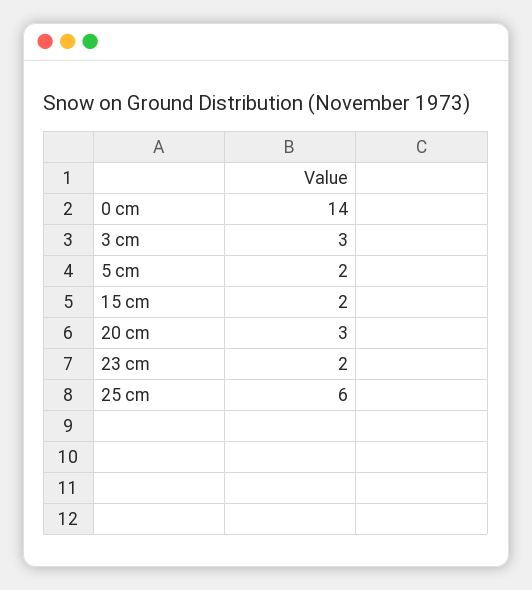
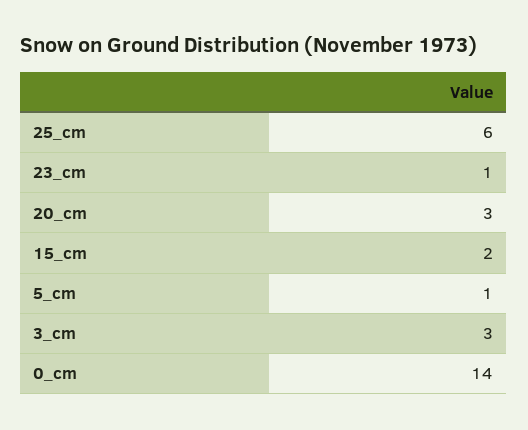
  {
    "0 cm": 14,
    "3 cm": 3,
-   "5 cm": 2,
+   "5 cm": 1,
    "15 cm": 2,
    "20 cm": 3,
-   "23 cm": 2,
+   "23 cm": 1,
    "25 cm": 6
  }

